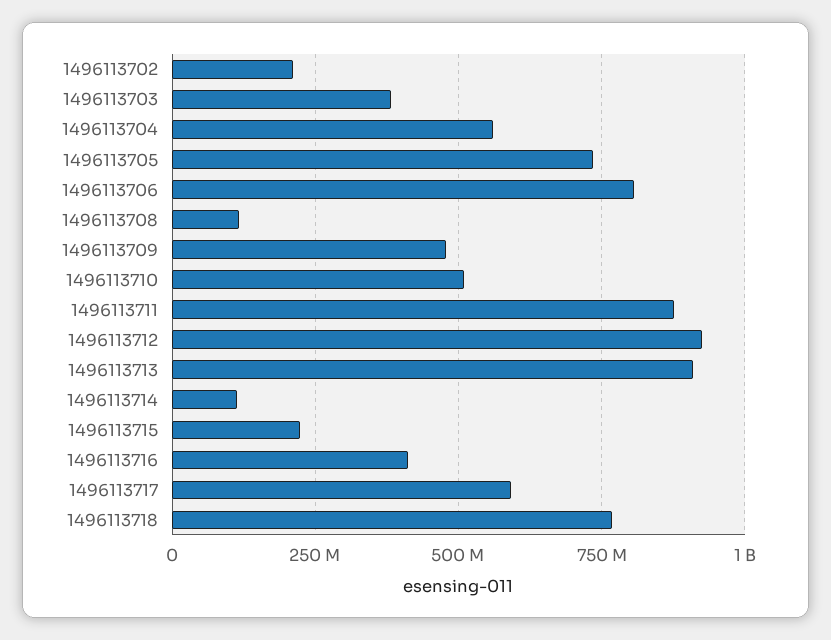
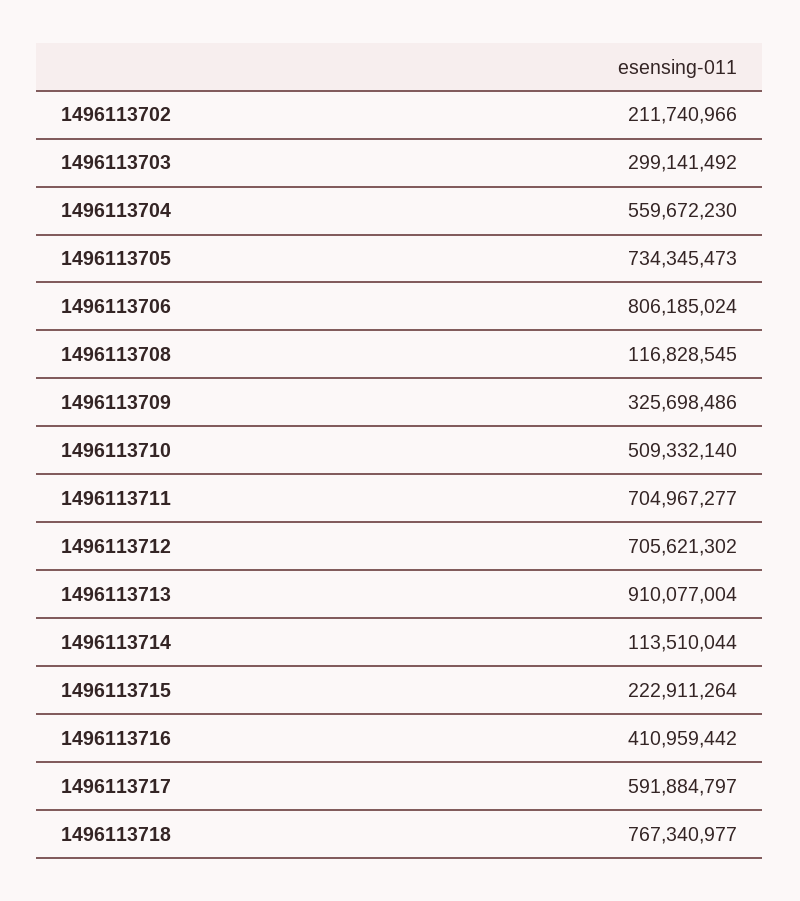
  {
    "1496113702": 211740966,
-   "1496113703": 375000000,
+   "1496113703": 299141492,
    "1496113704": 559672230,
    "1496113705": 734345473,
    "1496113706": 806185024,
    "1496113708": 116828545,
-   "1496113709": 475000000,
+   "1496113709": 325698486,
    "1496113710": 509332140,
-   "1496113711": 875000000,
+   "1496113711": 704967277,
-   "1496113712": 925000000,
+   "1496113712": 705621302,
    "1496113713": 910077004,
    "1496113714": 113510044,
    "1496113715": 222911264,
    "1496113716": 410959442,
    "1496113717": 591884797,
    "1496113718": 767340977
  }

